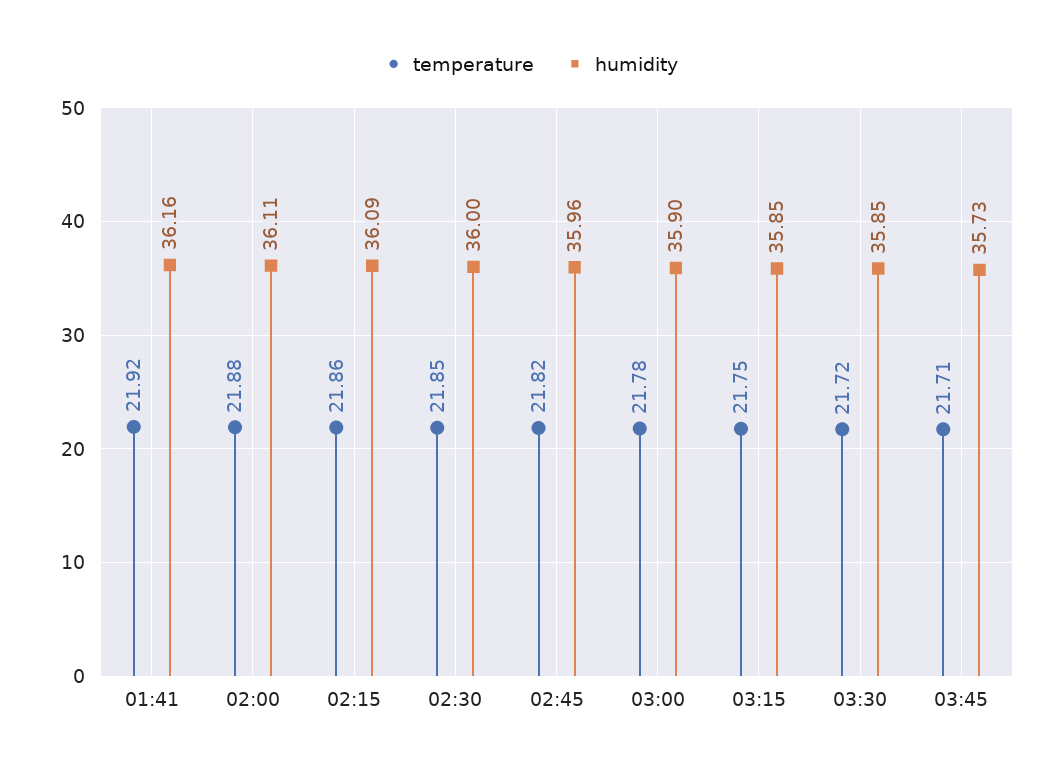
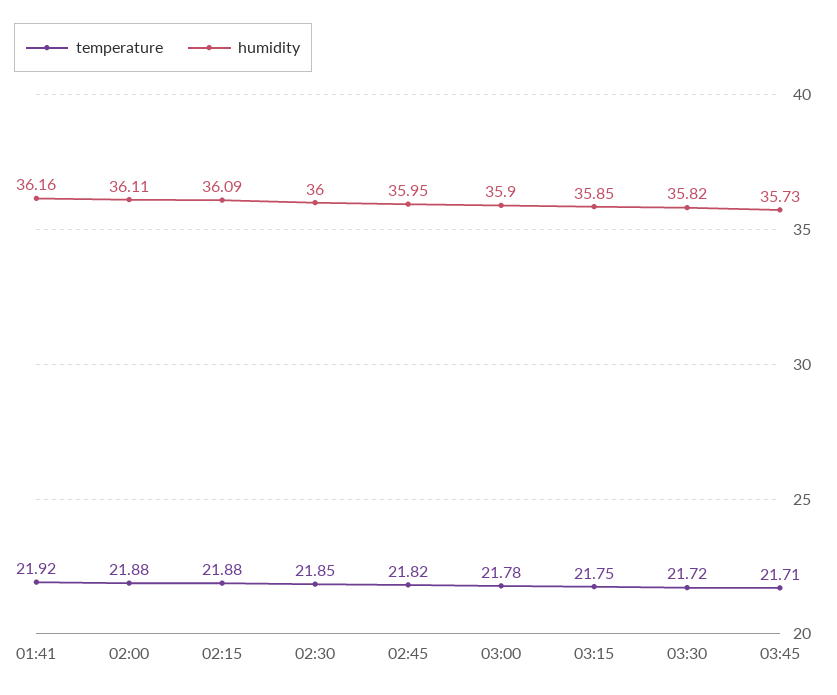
  {
    "temperature": {
      "01:41": 21.92,
      "02:00": 21.88,
-     "02:15": 21.86,
+     "02:15": 21.88,
      "02:30": 21.85,
      "02:45": 21.82,
      "03:00": 21.78,
      "03:15": 21.75,
      "03:30": 21.72,
      "03:45": 21.71
    },
    "humidity": {
      "01:41": 36.16,
      "02:00": 36.11,
      "02:15": 36.09,
      "02:30": 36,
-     "02:45": 35.96,
+     "02:45": 35.95,
      "03:00": 35.9,
      "03:15": 35.85,
-     "03:30": 35.85,
+     "03:30": 35.82,
      "03:45": 35.73
    }
  }

